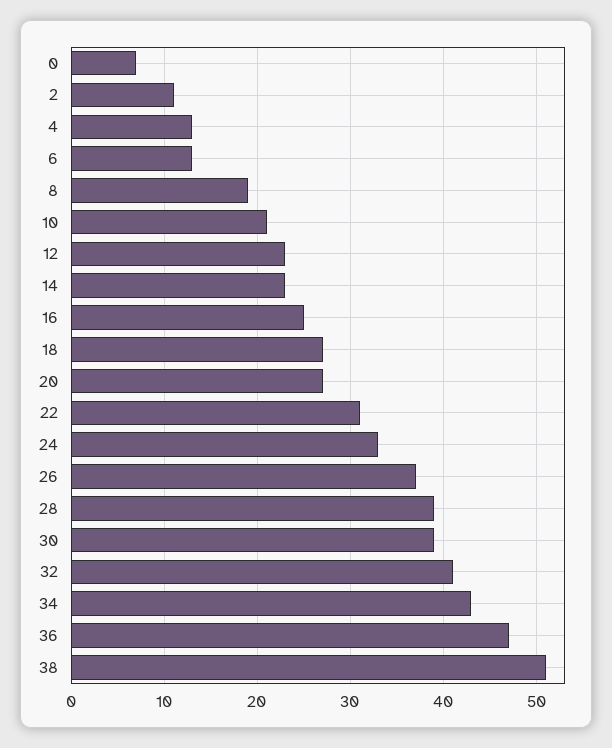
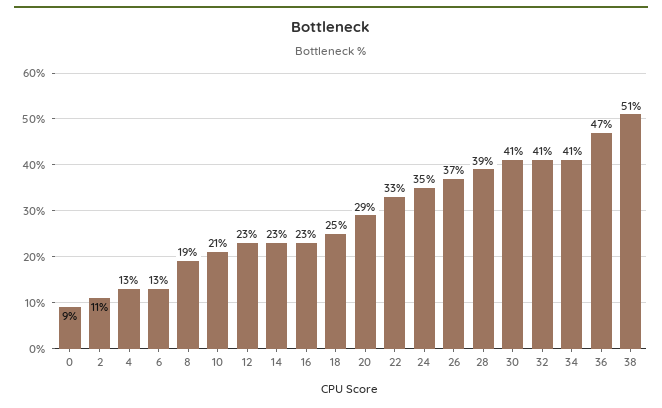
  {
-   "0": 7,
+   "0": 9,
    "2": 11,
    "4": 13,
    "6": 13,
    "8": 19,
    "10": 21,
    "12": 23,
    "14": 23,
-   "16": 25,
+   "16": 23,
-   "18": 27,
+   "18": 25,
-   "20": 27,
+   "20": 29,
-   "22": 31,
+   "22": 33,
-   "24": 33,
+   "24": 35,
    "26": 37,
    "28": 39,
-   "30": 39,
+   "30": 41,
    "32": 41,
-   "34": 43,
+   "34": 41,
    "36": 47,
    "38": 51
  }

